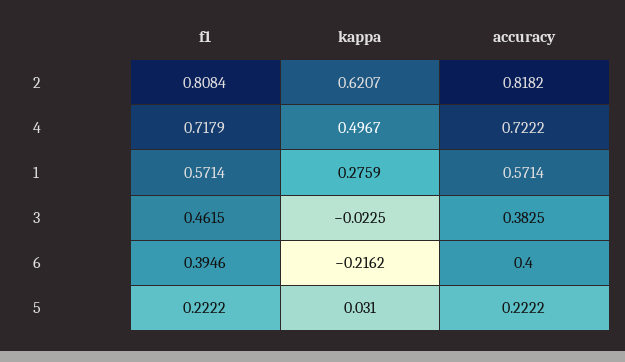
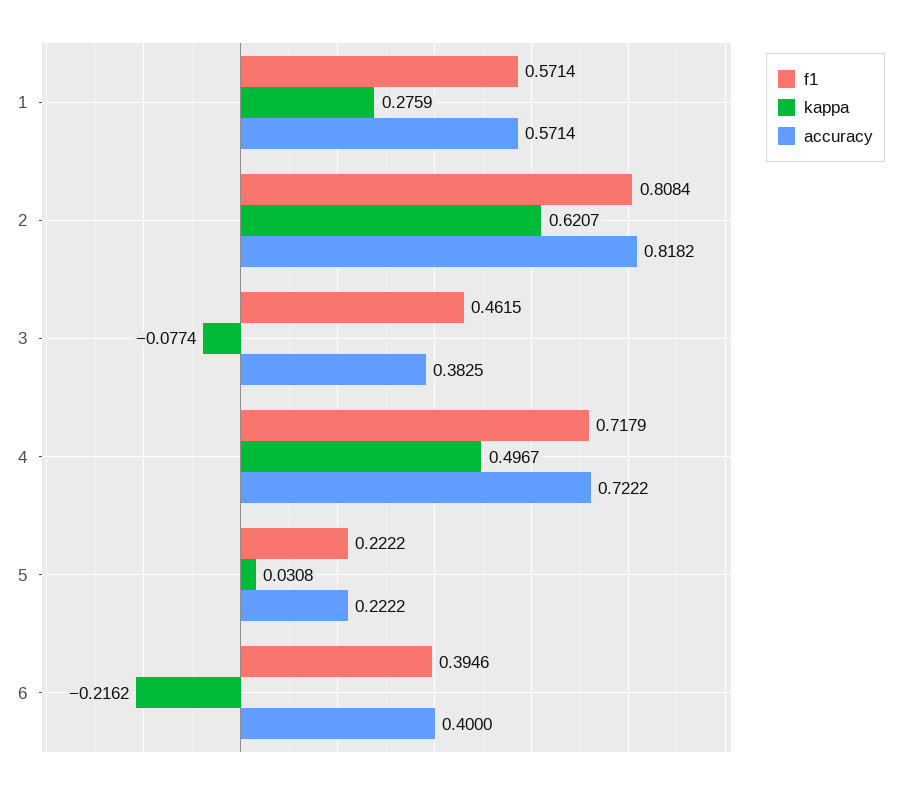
  {
    "f1": {
      "2": 0.8084,
      "4": 0.7179,
      "1": 0.5714,
      "3": 0.4615,
      "6": 0.3946,
      "5": 0.2222
    },
    "kappa": {
      "2": 0.6207,
      "4": 0.4967,
      "1": 0.2759,
-     "3": -0.0225,
+     "3": -0.0774,
      "6": -0.2162,
-     "5": 0.031
+     "5": 0.0308
    },
    "accuracy": {
      "2": 0.8182,
      "4": 0.7222,
      "1": 0.5714,
      "3": 0.3825,
      "6": 0.4,
      "5": 0.2222
    }
  }

